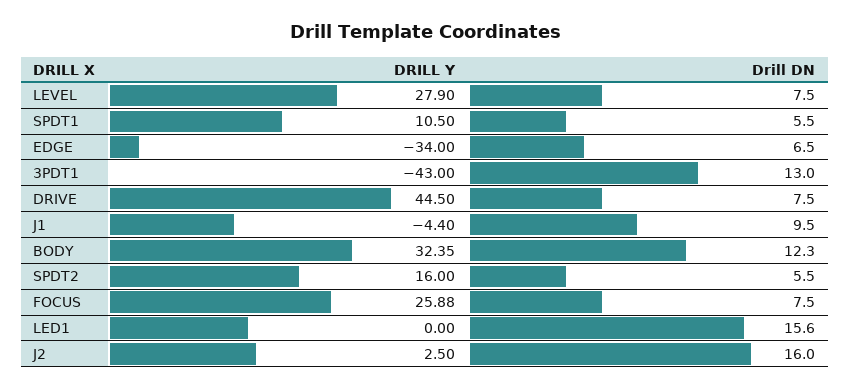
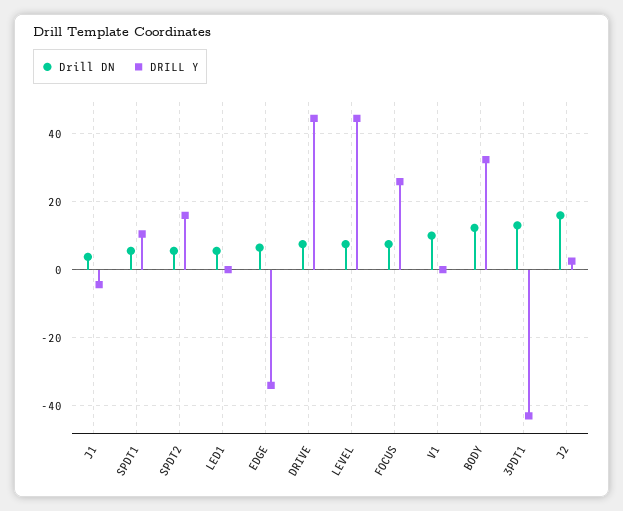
  {
    "DRILL Y": {
-     "LEVEL": 27.9,
+     "LEVEL": 44,
      "SPDT1": 10.5,
      "EDGE": -34,
      "3PDT1": -43,
      "DRIVE": 44.5,
      "J1": -4.4,
      "BODY": 32.35,
      "SPDT2": 16,
      "FOCUS": 25.88,
      "LED1": 0,
-     "J2": 2.5
+     "J2": 2.5,
+     "V1": 0
    },
    "Drill DN": {
      "LEVEL": 7.5,
      "SPDT1": 5.5,
      "EDGE": 6.5,
      "3PDT1": 13,
      "DRIVE": 7.5,
-     "J1": 9.5,
+     "J1": 4,
      "BODY": 12.3,
      "SPDT2": 5.5,
      "FOCUS": 7.5,
-     "LED1": 15.6,
+     "LED1": 6,
-     "J2": 16
+     "J2": 16,
+     "V1": 10
    }
  }

